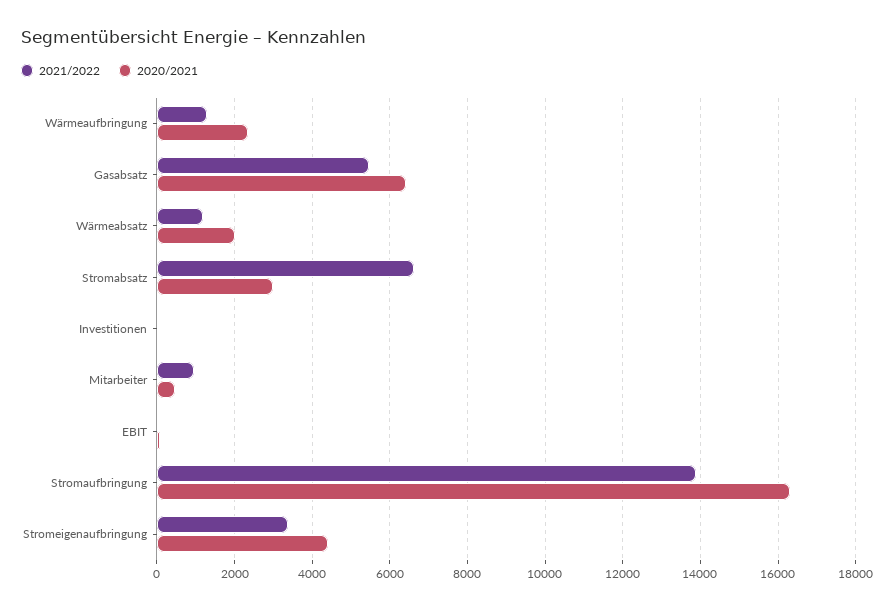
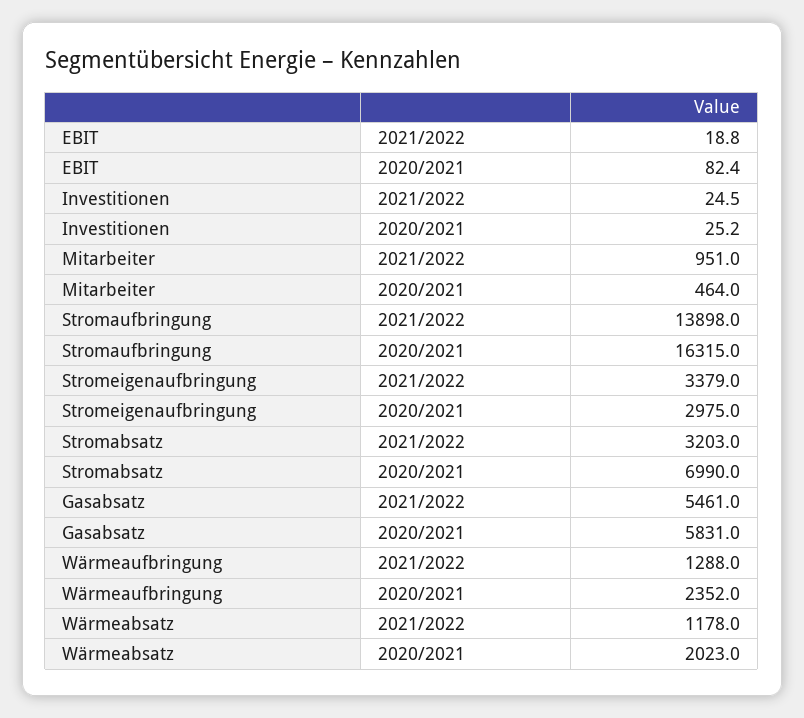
  {
    "2021/2022": {
      "Wärmeaufbringung": 1288,
      "Gasabsatz": 5461,
      "Wärmeabsatz": 1178,
-     "Stromabsatz": 6600,
+     "Stromabsatz": 3203,
      "Investitionen": 24.5,
      "Mitarbeiter": 951,
      "EBIT": 18.8,
      "Stromaufbringung": 13898,
      "Stromeigenaufbringung": 3379
    },
    "2020/2021": {
      "Wärmeaufbringung": 2352,
-     "Gasabsatz": 6400,
+     "Gasabsatz": 5831,
      "Wärmeabsatz": 2023,
-     "Stromabsatz": 3000,
+     "Stromabsatz": 6990,
      "Investitionen": 25.2,
      "Mitarbeiter": 464,
      "EBIT": 82.4,
      "Stromaufbringung": 16315,
-     "Stromeigenaufbringung": 4400
+     "Stromeigenaufbringung": 2975
    }
  }

